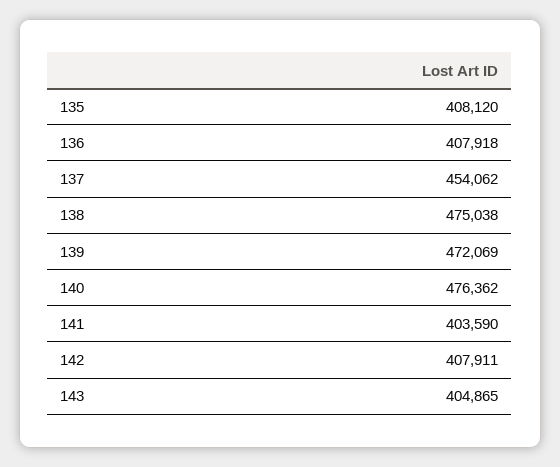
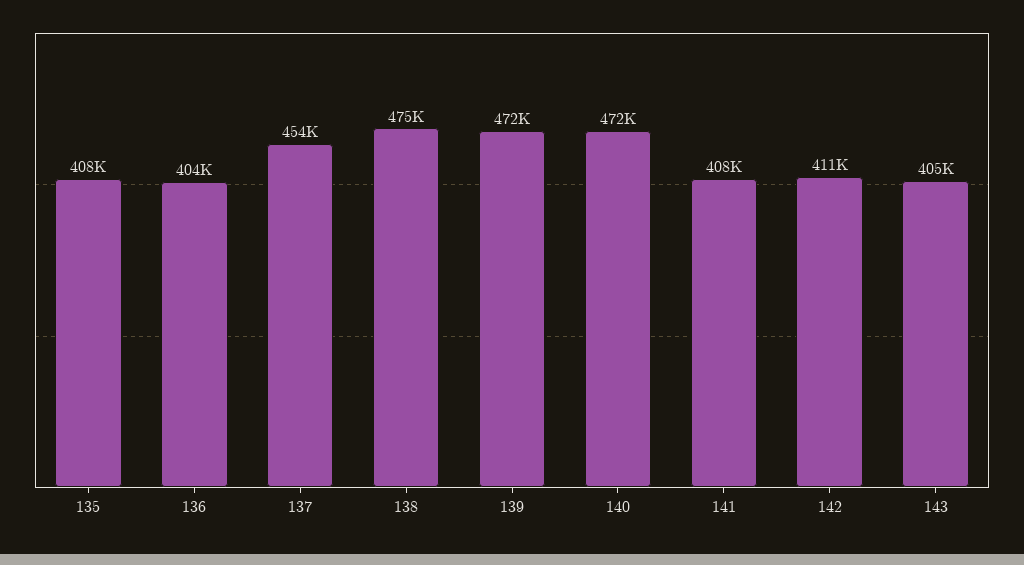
  {
    "135": 408120,
-   "136": 407918,
+   "136": 404000,
    "137": 454062,
    "138": 475038,
    "139": 472069,
-   "140": 476362,
+   "140": 472000,
-   "141": 403590,
+   "141": 408000,
-   "142": 407911,
+   "142": 411000,
    "143": 404865
  }

